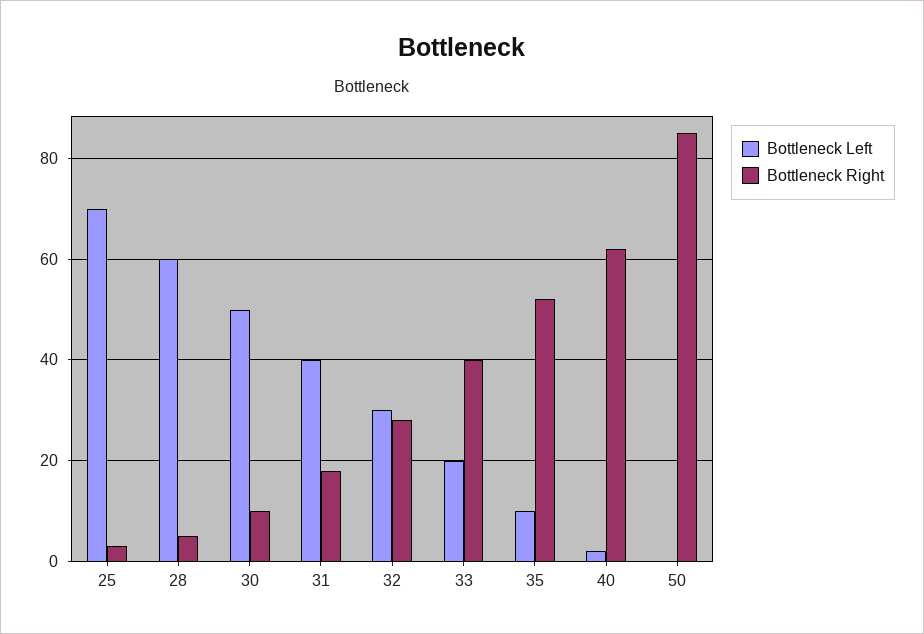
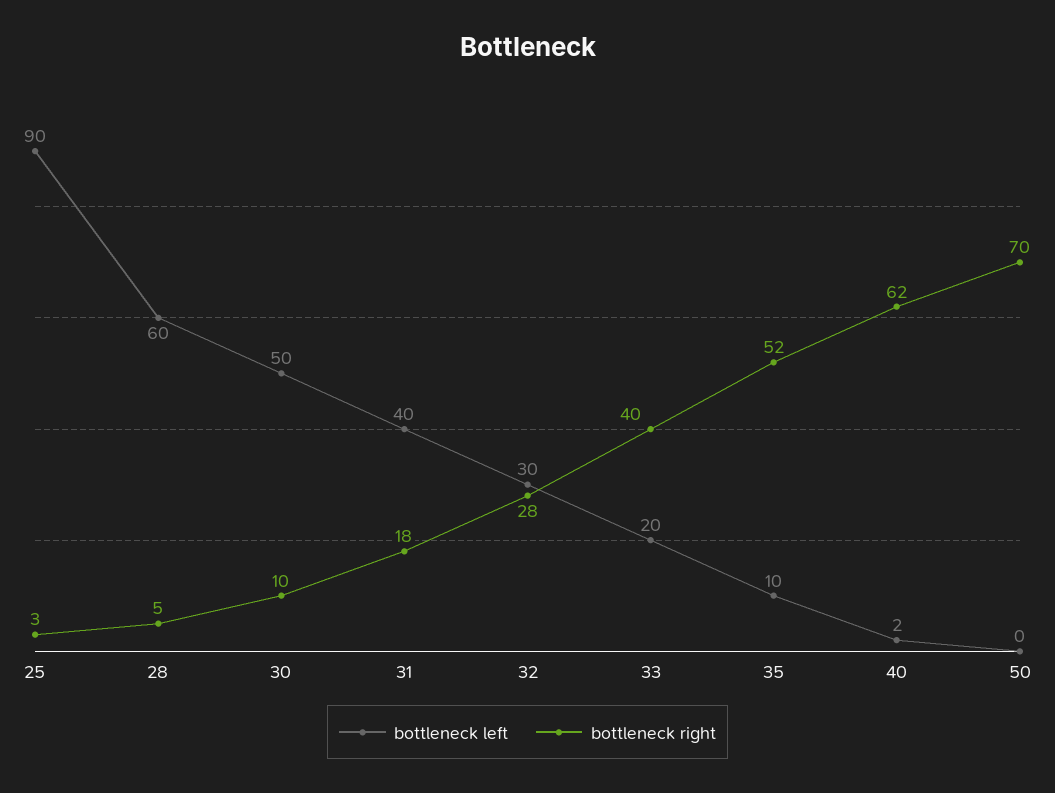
  {
    "Bottleneck Left": {
-     "25": 70,
+     "25": 90,
      "28": 60,
      "30": 50,
      "31": 40,
      "32": 30,
      "33": 20,
      "35": 10,
      "40": 2,
      "50": 0
    },
    "Bottleneck Right": {
      "25": 3,
      "28": 5,
      "30": 10,
      "31": 18,
      "32": 28,
      "33": 40,
      "35": 52,
      "40": 62,
-     "50": 85
+     "50": 70
    }
  }

